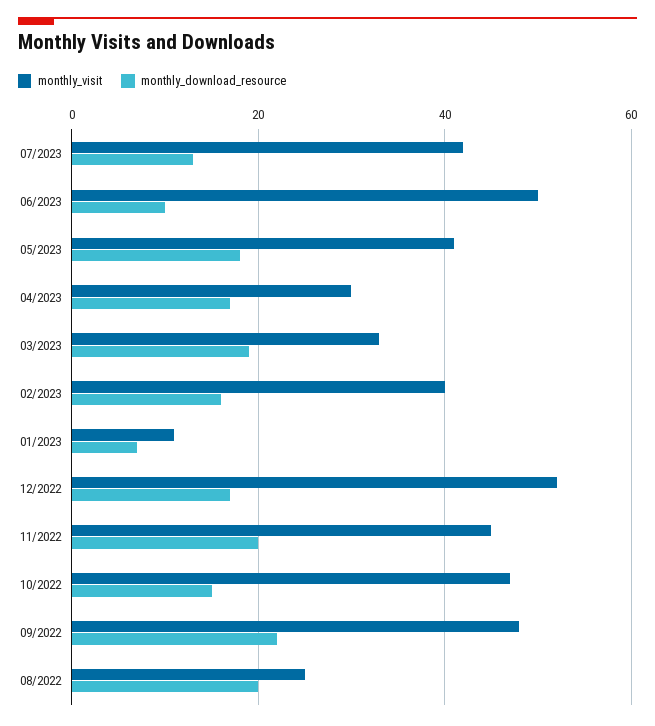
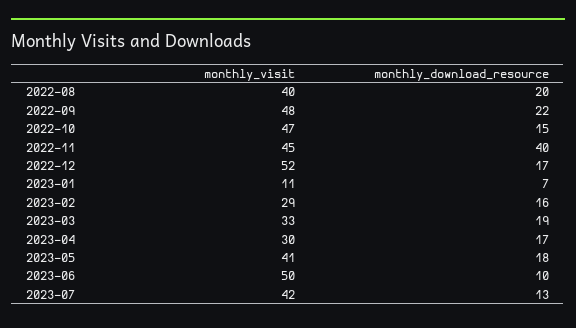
  {
    "monthly_visit": {
      "07/2023": 42,
      "06/2023": 50,
      "05/2023": 41,
      "04/2023": 30,
      "03/2023": 33,
-     "02/2023": 40,
+     "02/2023": 29,
      "01/2023": 11,
      "12/2022": 52,
      "11/2022": 45,
      "10/2022": 47,
      "09/2022": 48,
-     "08/2022": 25
+     "08/2022": 40
    },
    "monthly_download_resource": {
      "07/2023": 13,
      "06/2023": 10,
      "05/2023": 18,
      "04/2023": 17,
      "03/2023": 19,
      "02/2023": 16,
      "01/2023": 7,
      "12/2022": 17,
-     "11/2022": 20,
+     "11/2022": 40,
      "10/2022": 15,
      "09/2022": 22,
      "08/2022": 20
    }
  }

